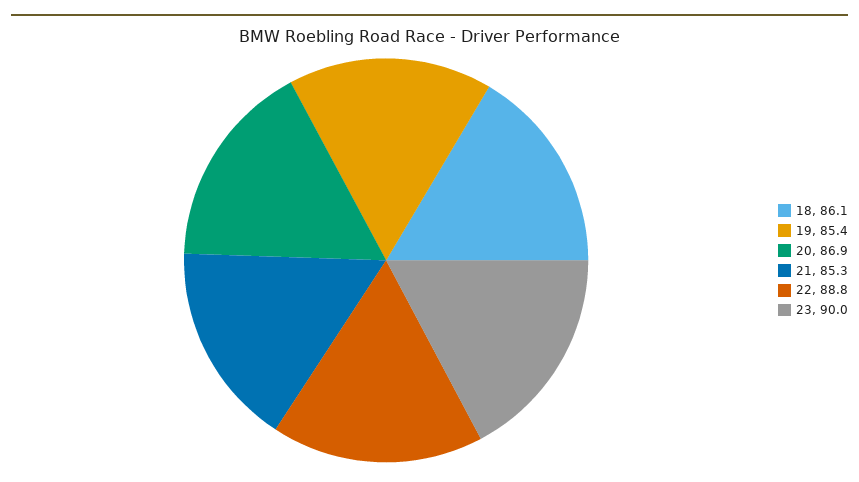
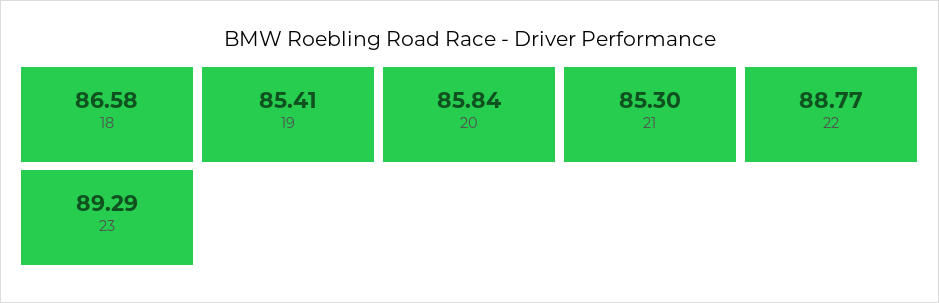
  {
-   "18": 86.1,
+   "18": 86.58,
    "19": 85.41,
-   "20": 86.9,
+   "20": 85.84,
    "21": 85.3,
    "22": 88.77,
-   "23": 90
+   "23": 89.29
  }

